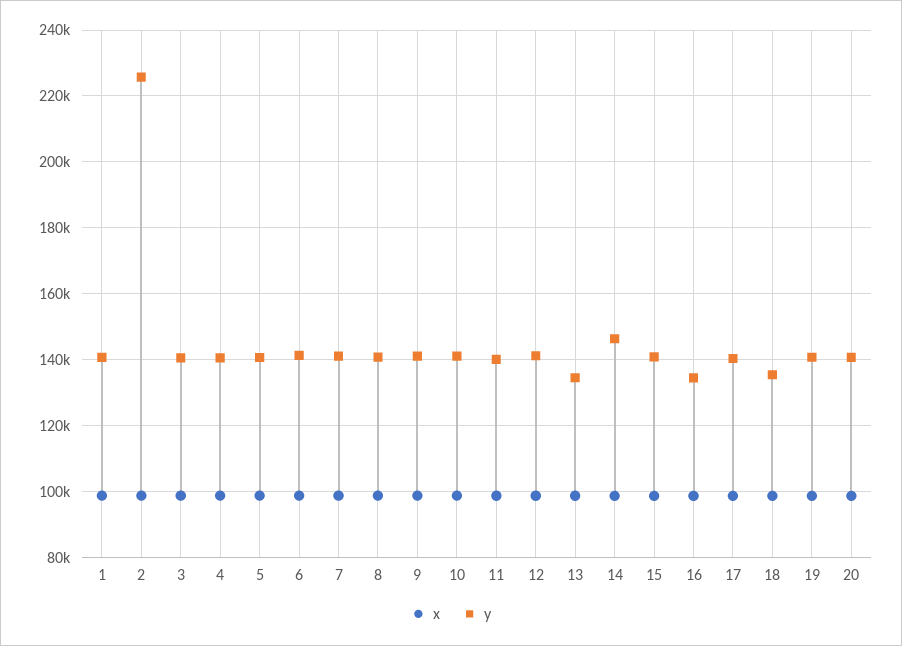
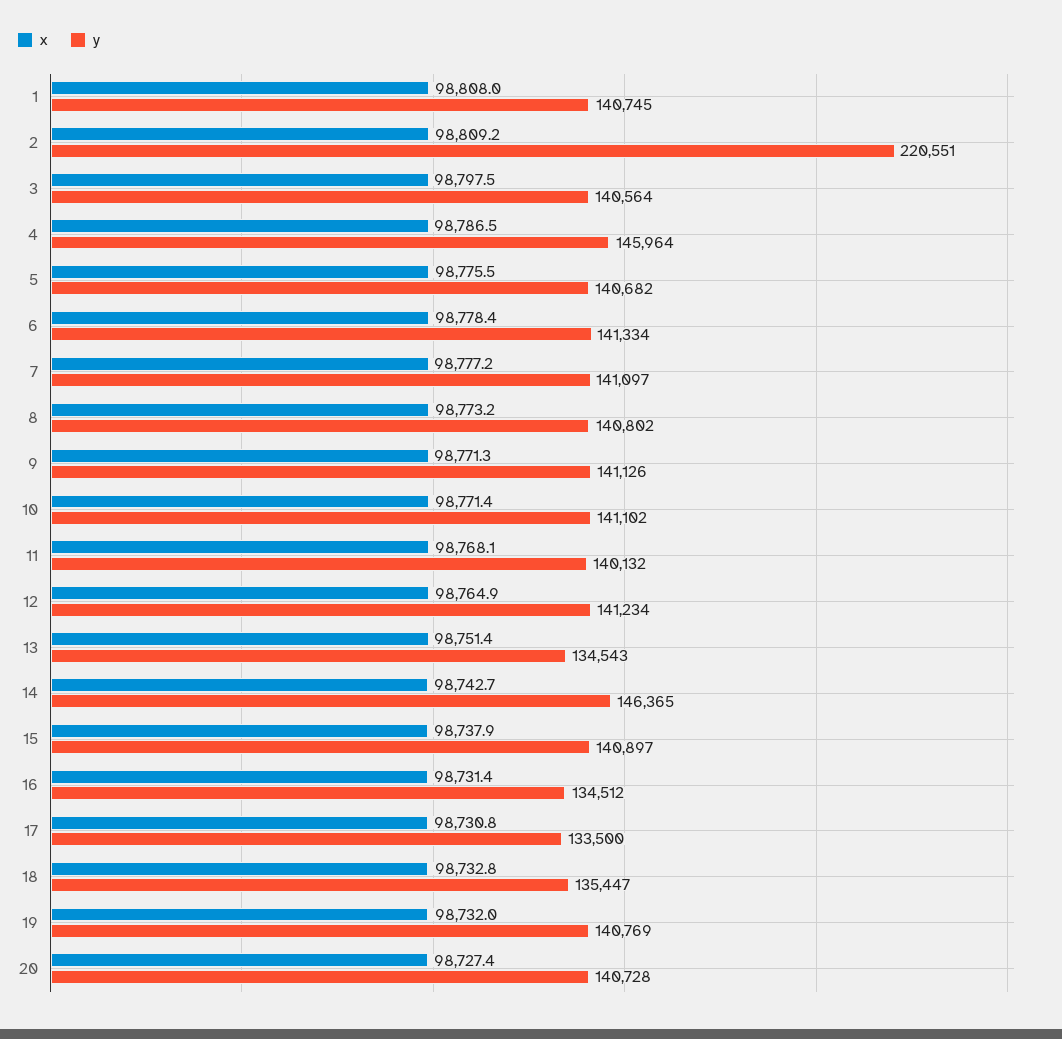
  {
    "x": {
      "1": 98808,
      "2": 98809.2,
      "3": 98797.5,
      "4": 98786.5,
      "5": 98775.5,
      "6": 98778.4,
      "7": 98777.2,
      "8": 98773.2,
      "9": 98771.3,
      "10": 98771.4,
      "11": 98768.1,
      "12": 98764.9,
      "13": 98751.4,
      "14": 98742.7,
      "15": 98737.9,
      "16": 98731.4,
      "17": 98730.8,
      "18": 98732.8,
      "19": 98732,
      "20": 98727.4
    },
    "y": {
      "1": 140745,
-     "2": 226000,
+     "2": 220551,
      "3": 140564,
-     "4": 140000,
+     "4": 145964,
      "5": 140682,
      "6": 141334,
      "7": 141097,
      "8": 140802,
      "9": 141126,
      "10": 141102,
      "11": 140132,
      "12": 141234,
      "13": 134543,
      "14": 146365,
      "15": 140897,
      "16": 134512,
-     "17": 140000,
+     "17": 133500,
      "18": 135447,
      "19": 140769,
      "20": 140728
    }
  }

